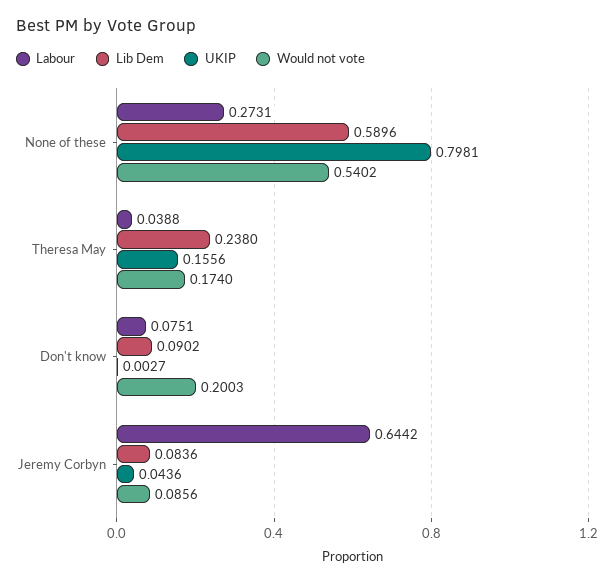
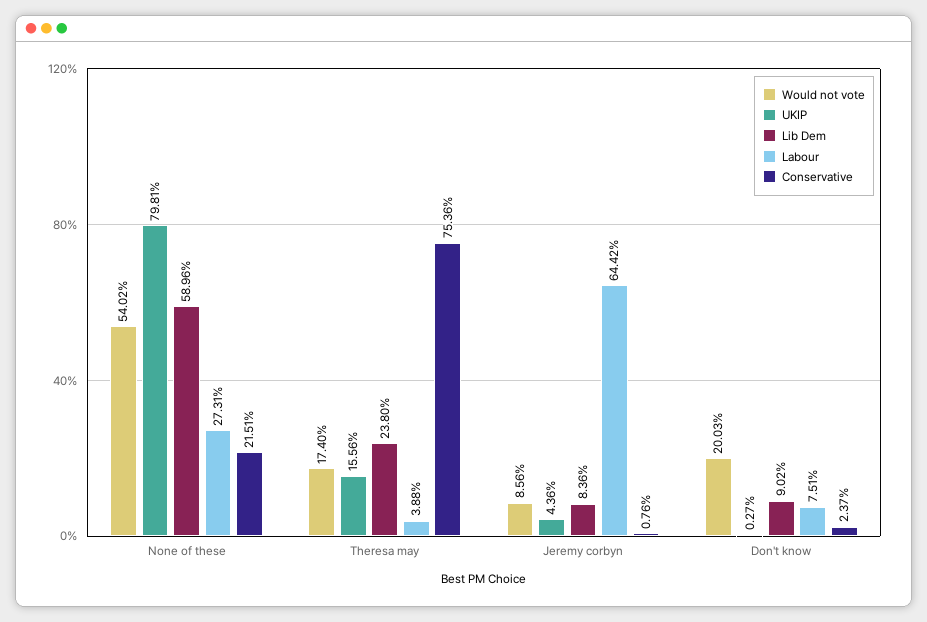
  {
    "Labour": {
      "None of these": 0.2731,
      "Theresa May": 0.0388,
      "Don't know": 0.0751,
      "Jeremy Corbyn": 0.6442
    },
    "Lib Dem": {
      "None of these": 0.5896,
      "Theresa May": 0.238,
      "Don't know": 0.0902,
      "Jeremy Corbyn": 0.0836
    },
    "UKIP": {
      "None of these": 0.7981,
      "Theresa May": 0.1556,
      "Don't know": 0.0027,
      "Jeremy Corbyn": 0.0436
    },
    "Would not vote": {
      "None of these": 0.5402,
      "Theresa May": 0.174,
      "Don't know": 0.2003,
      "Jeremy Corbyn": 0.0856
-   }
+   },
+   "Conservative": {
+     "None of these": 0.2151,
+     "Theresa May": 0.7536,
+     "Jeremy Corbyn": 0.0076,
+     "Don't know": 0.0237
+   }
  }

